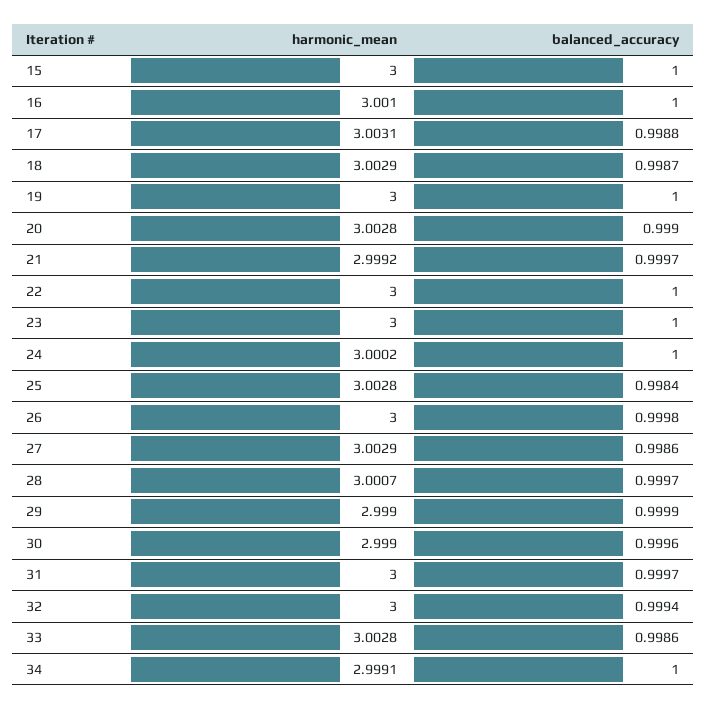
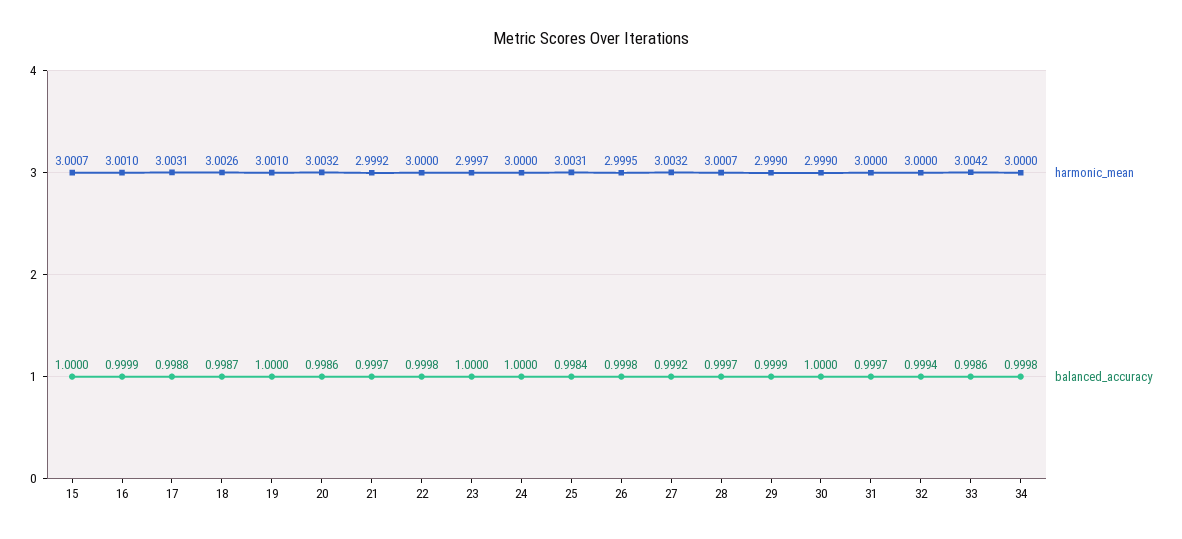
  {
    "harmonic_mean": {
-     "15": 3,
+     "15": 3.0007,
      "16": 3.001,
      "17": 3.0031,
-     "18": 3.0029,
+     "18": 3.0026,
-     "19": 3,
+     "19": 3.001,
-     "20": 3.0028,
+     "20": 3.0032,
      "21": 2.9992,
      "22": 3,
-     "23": 3,
+     "23": 2.9997,
-     "24": 3.0002,
+     "24": 3,
-     "25": 3.0028,
+     "25": 3.0031,
-     "26": 3,
+     "26": 2.9995,
-     "27": 3.0029,
+     "27": 3.0032,
      "28": 3.0007,
      "29": 2.999,
      "30": 2.999,
      "31": 3,
      "32": 3,
-     "33": 3.0028,
+     "33": 3.0042,
-     "34": 2.9991
+     "34": 3
    },
    "balanced_accuracy": {
      "15": 1,
-     "16": 1,
+     "16": 0.9999,
      "17": 0.9988,
      "18": 0.9987,
      "19": 1,
-     "20": 0.999,
+     "20": 0.9986,
      "21": 0.9997,
-     "22": 1,
+     "22": 0.9998,
      "23": 1,
      "24": 1,
      "25": 0.9984,
      "26": 0.9998,
-     "27": 0.9986,
+     "27": 0.9992,
      "28": 0.9997,
      "29": 0.9999,
-     "30": 0.9996,
+     "30": 1,
      "31": 0.9997,
      "32": 0.9994,
      "33": 0.9986,
-     "34": 1
+     "34": 0.9998
    }
  }

